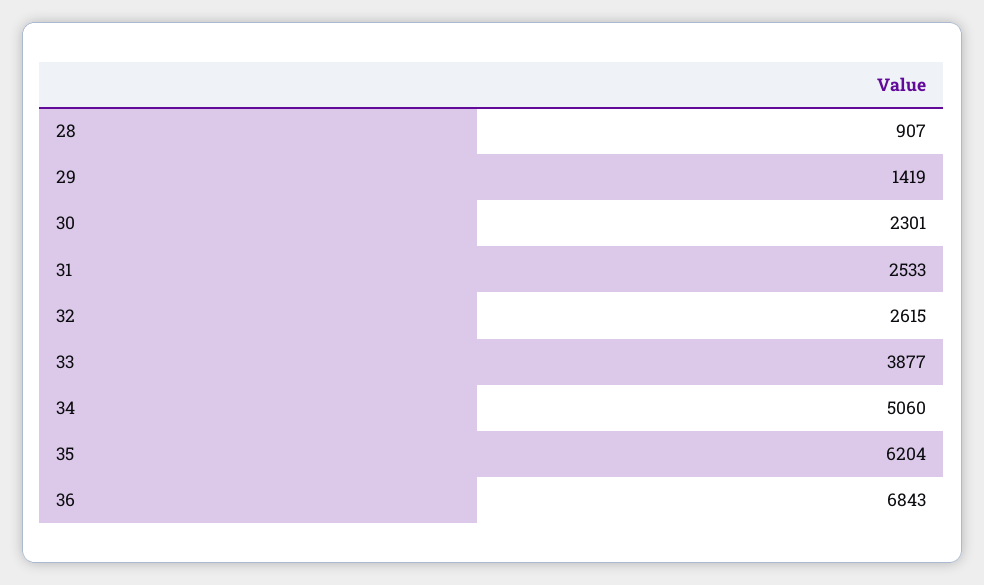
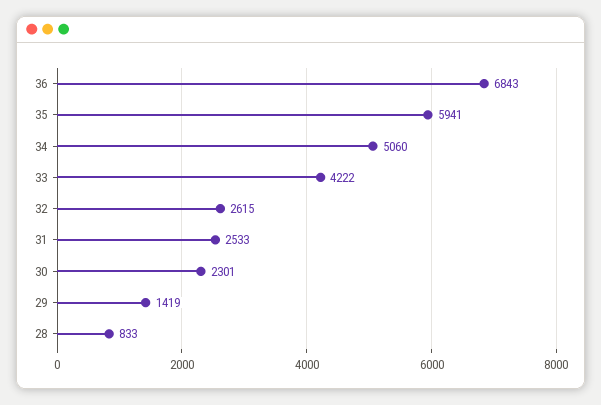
  {
-   "28": 907,
+   "28": 833,
    "29": 1419,
    "30": 2301,
    "31": 2533,
    "32": 2615,
-   "33": 3877,
+   "33": 4222,
    "34": 5060,
-   "35": 6204,
+   "35": 5941,
    "36": 6843
  }

